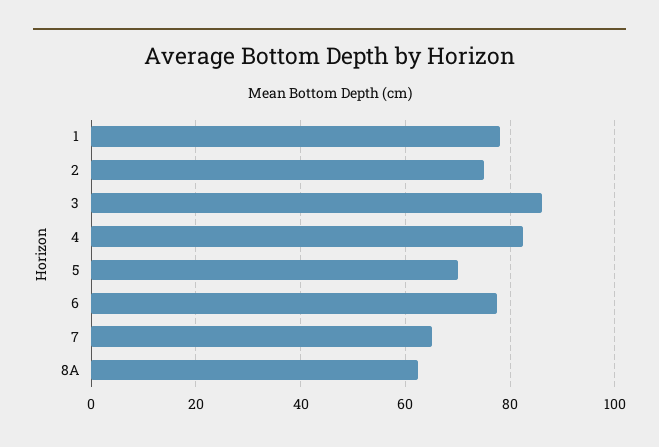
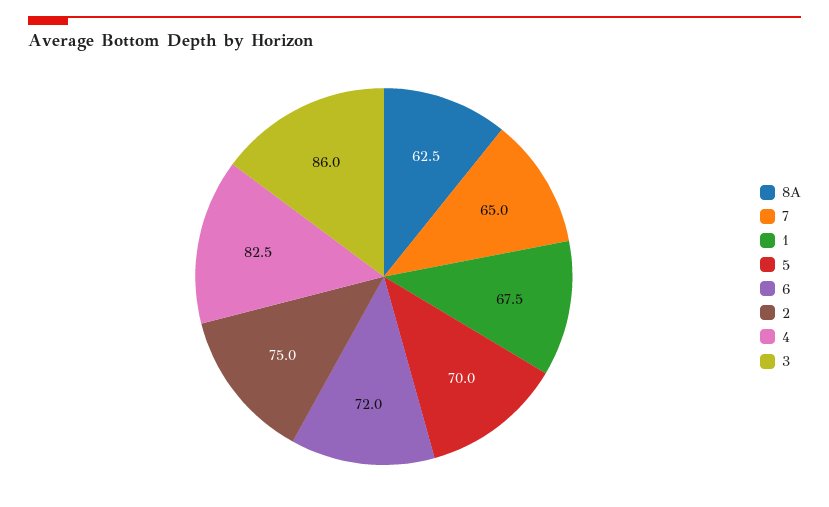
  {
-   "1": 78,
+   "1": 67.5,
    "2": 75,
    "3": 86,
    "4": 82.5,
    "5": 70,
-   "6": 78,
+   "6": 72,
    "7": 65,
    "8A": 62.5
  }

